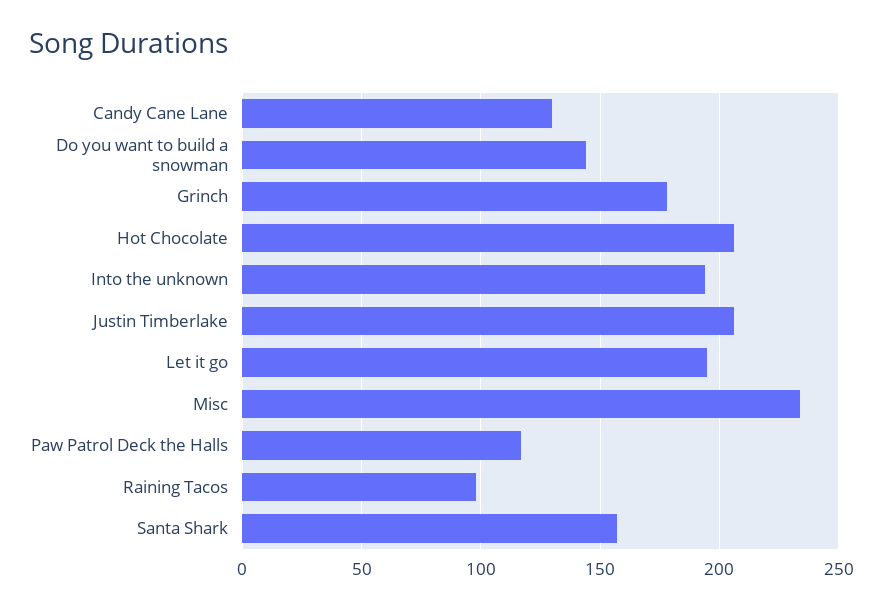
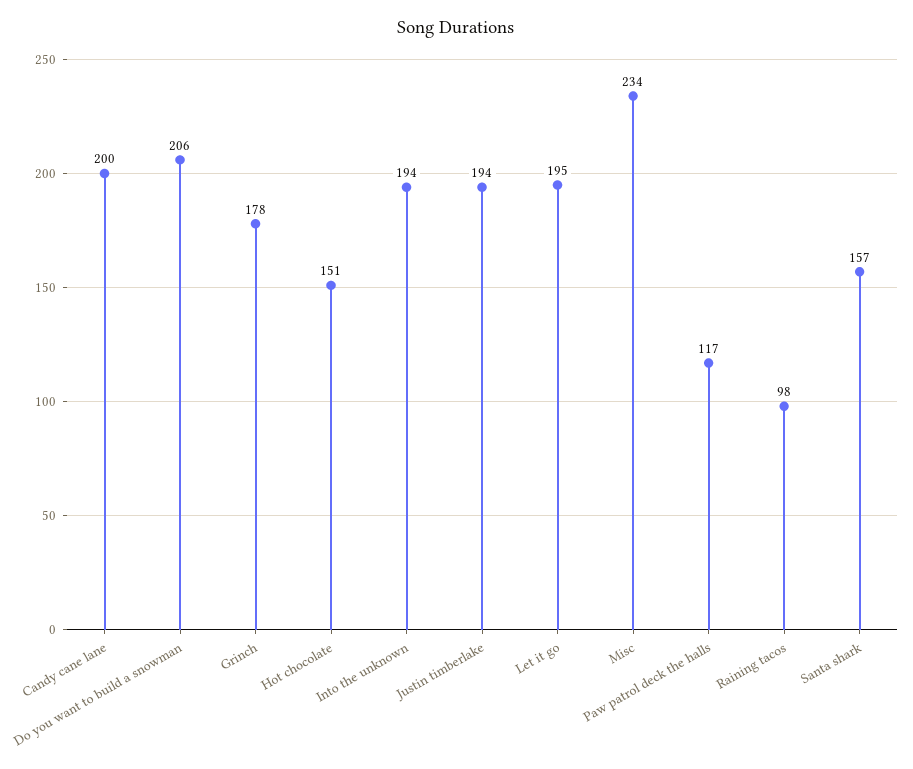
  {
-   "Candy Cane Lane": 130,
+   "Candy Cane Lane": 200,
-   "Do you want to build a snowman": 145,
+   "Do you want to build a snowman": 206,
    "Grinch": 178,
-   "Hot Chocolate": 205,
+   "Hot Chocolate": 151,
    "Into the unknown": 194,
-   "Justin Timberlake": 205,
+   "Justin Timberlake": 194,
    "Let it go": 195,
    "Misc": 234,
    "Paw Patrol Deck the Halls": 117,
    "Raining Tacos": 98,
    "Santa Shark": 157
  }

